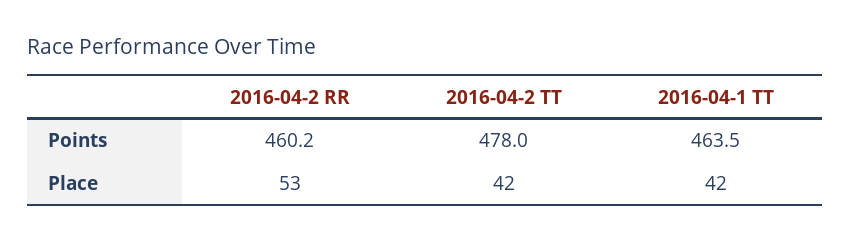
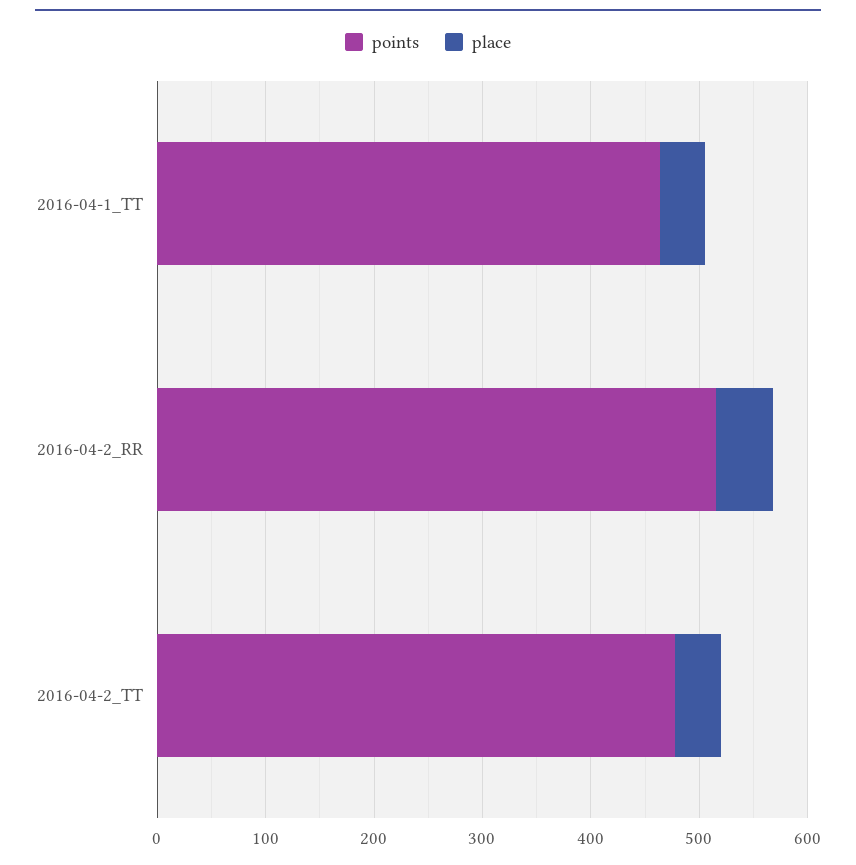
  {
    "Points": {
-     "2016-04-2 RR": 460.2,
+     "2016-04-2 RR": 520,
      "2016-04-2 TT": 478,
      "2016-04-1 TT": 463.5
    },
    "Place": {
      "2016-04-2 RR": 53,
      "2016-04-2 TT": 42,
      "2016-04-1 TT": 42
    }
  }

